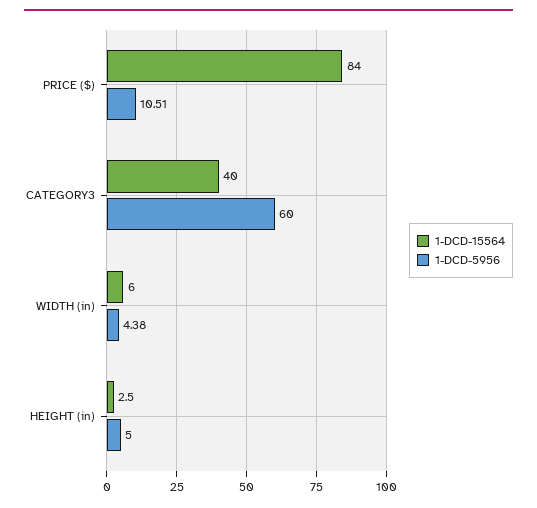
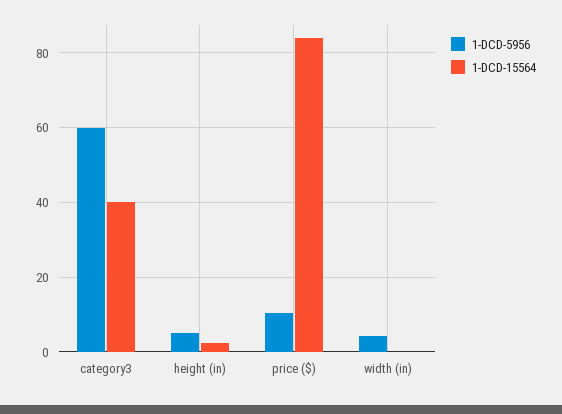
  {
    "1-DCD-15564": {
      "PRICE ($)": 84,
      "CATEGORY3": 40,
-     "WIDTH (in)": 6,
+     "WIDTH (in)": 0,
      "HEIGHT (in)": 2.5
    },
    "1-DCD-5956": {
      "PRICE ($)": 10.51,
      "CATEGORY3": 60,
      "WIDTH (in)": 4.38,
      "HEIGHT (in)": 5
    }
  }

